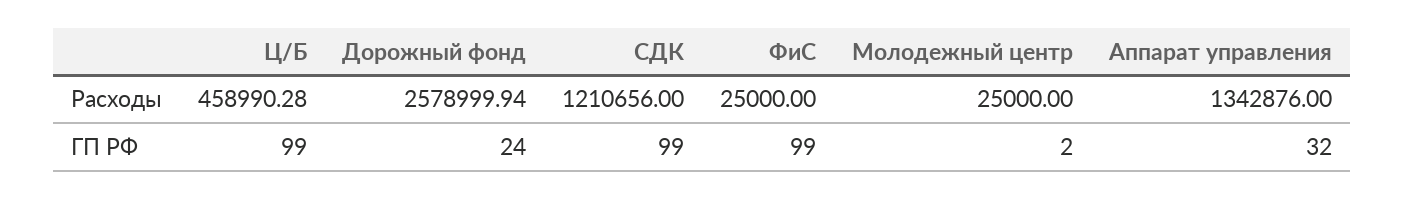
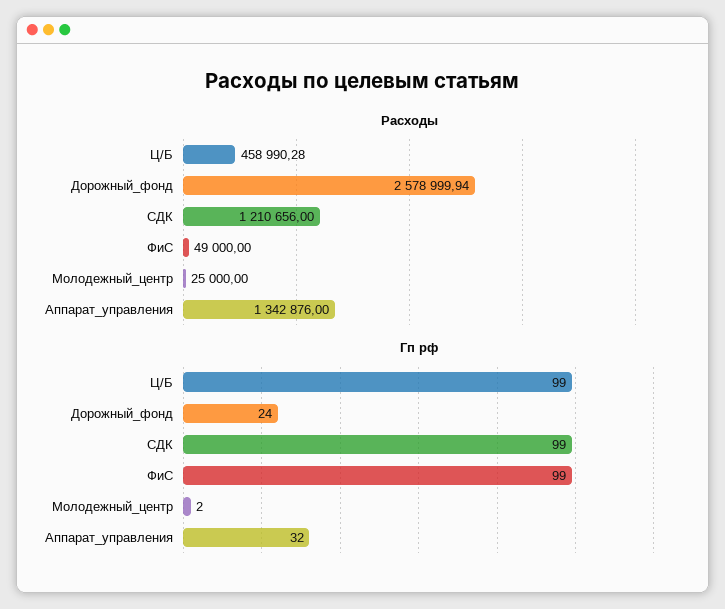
  {
    "Расходы": {
      "Ц/Б": 458990.28,
      "Дорожный фонд": 2578999.94,
      "СДК": 1210656,
-     "ФиС": 25000,
+     "ФиС": 49000,
      "Молодежный центр": 25000,
      "Аппарат управления": 1342876
    },
    "ГП РФ": {
      "Ц/Б": 99,
      "Дорожный фонд": 24,
      "СДК": 99,
      "ФиС": 99,
      "Молодежный центр": 2,
      "Аппарат управления": 32
    }
  }

